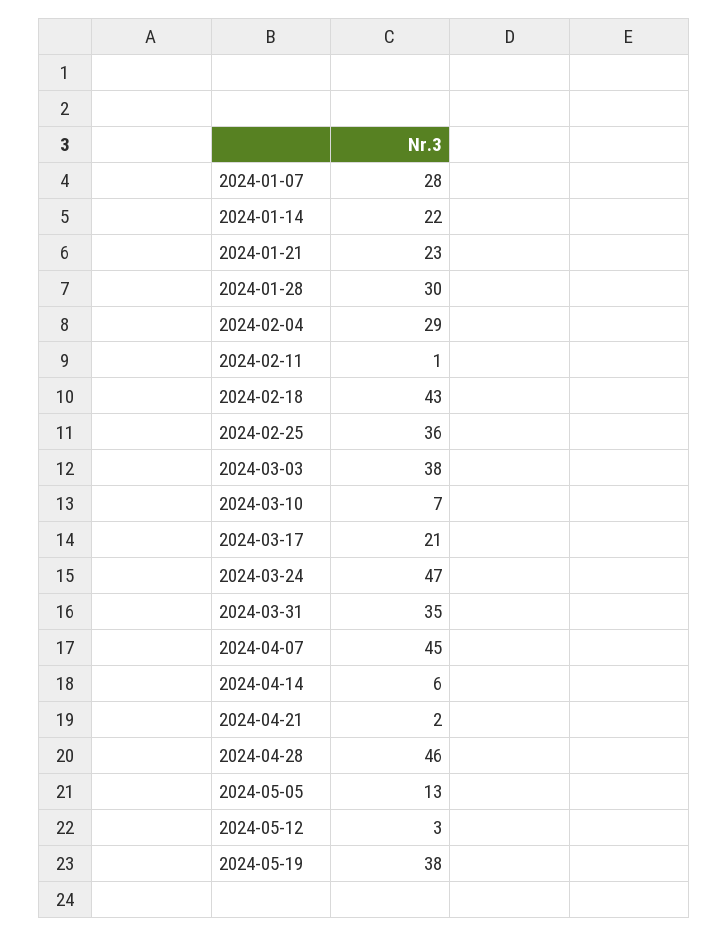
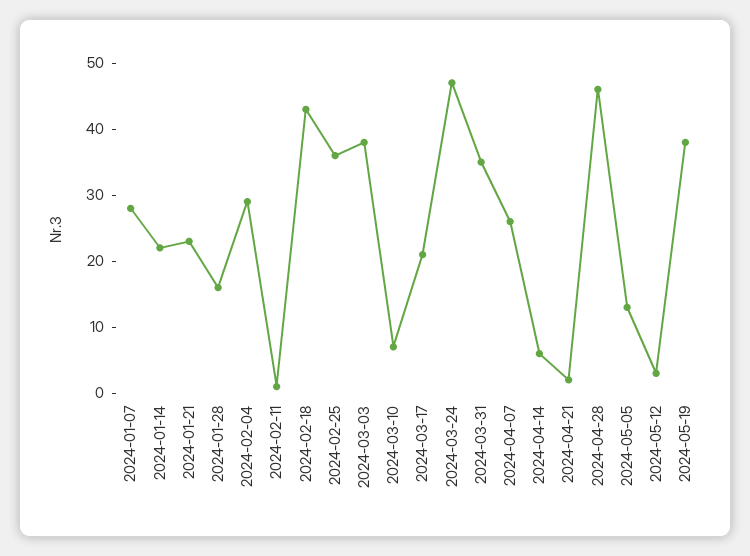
  {
    "2024-01-07": 28,
    "2024-01-14": 22,
    "2024-01-21": 23,
-   "2024-01-28": 30,
+   "2024-01-28": 15,
    "2024-02-04": 29,
    "2024-02-11": 1,
    "2024-02-18": 43,
    "2024-02-25": 36,
    "2024-03-03": 38,
    "2024-03-10": 7,
    "2024-03-17": 21,
    "2024-03-24": 47,
    "2024-03-31": 35,
-   "2024-04-07": 45,
+   "2024-04-07": 25,
    "2024-04-14": 6,
    "2024-04-21": 2,
    "2024-04-28": 46,
    "2024-05-05": 13,
    "2024-05-12": 3,
    "2024-05-19": 38
  }

